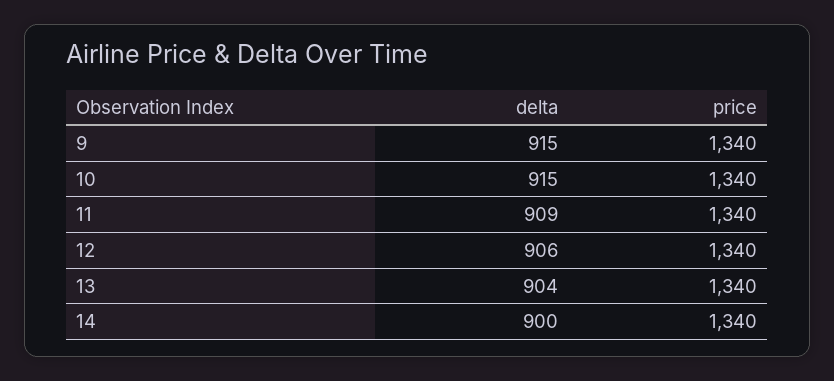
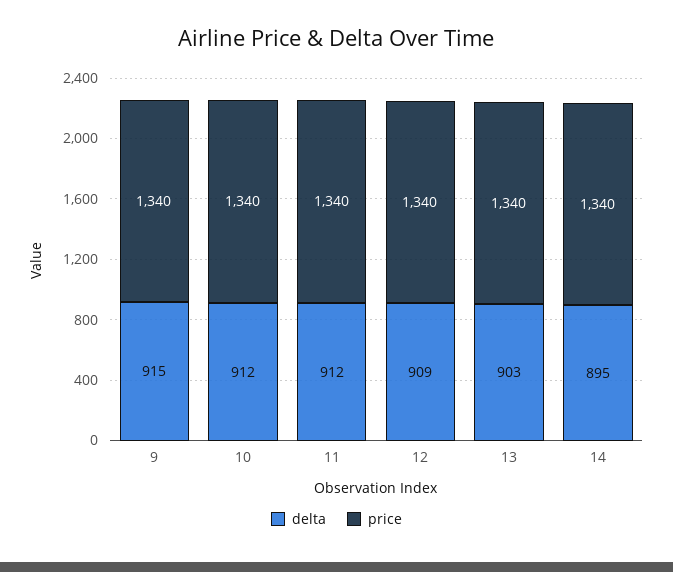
  {
    "delta": {
      "9": 915,
-     "10": 915,
+     "10": 912,
-     "11": 909,
+     "11": 912,
-     "12": 906,
+     "12": 909,
-     "13": 904,
+     "13": 903,
-     "14": 900
+     "14": 895
    },
    "price": {
      "9": 1340,
      "10": 1340,
      "11": 1340,
      "12": 1340,
      "13": 1340,
      "14": 1340
    }
  }

